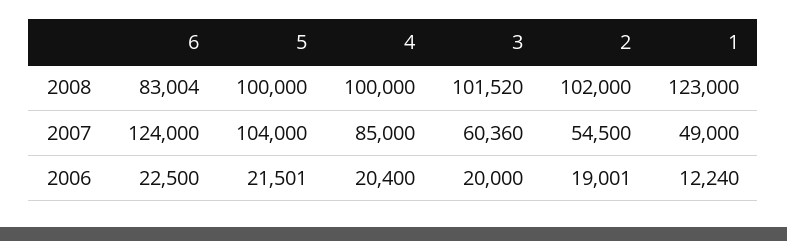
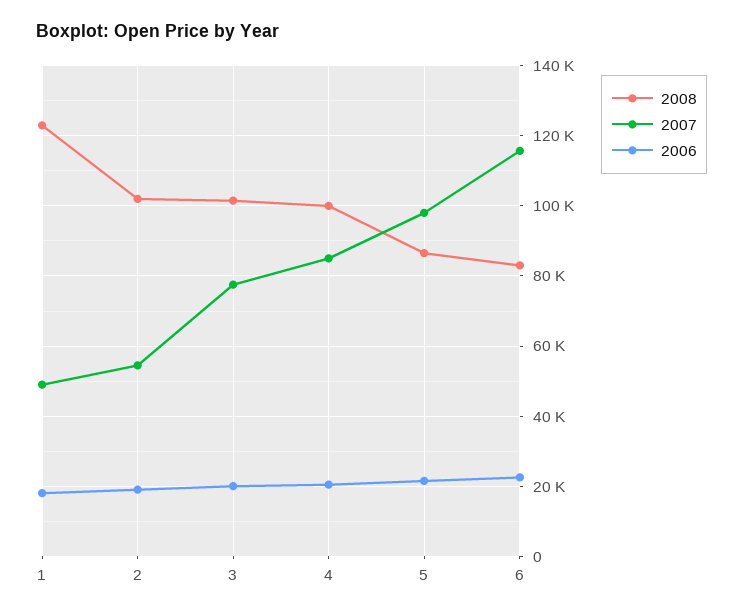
  {
    "2008": {
      "6": 83004,
-     "5": 100000,
+     "5": 86000,
      "4": 100000,
      "3": 101520,
      "2": 102000,
      "1": 123000
    },
    "2007": {
-     "6": 124000,
+     "6": 116000,
-     "5": 104000,
+     "5": 98000,
      "4": 85000,
-     "3": 60360,
+     "3": 78000,
      "2": 54500,
      "1": 49000
    },
    "2006": {
      "6": 22500,
      "5": 21501,
      "4": 20400,
      "3": 20000,
      "2": 19001,
-     "1": 12240
+     "1": 18000
    }
  }

